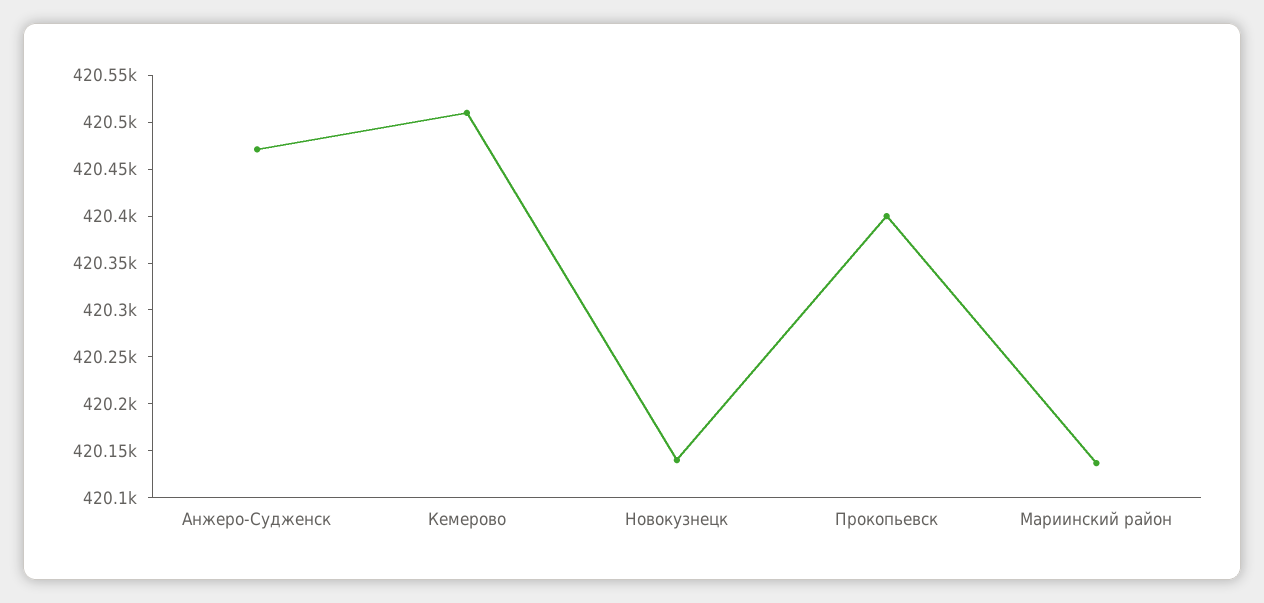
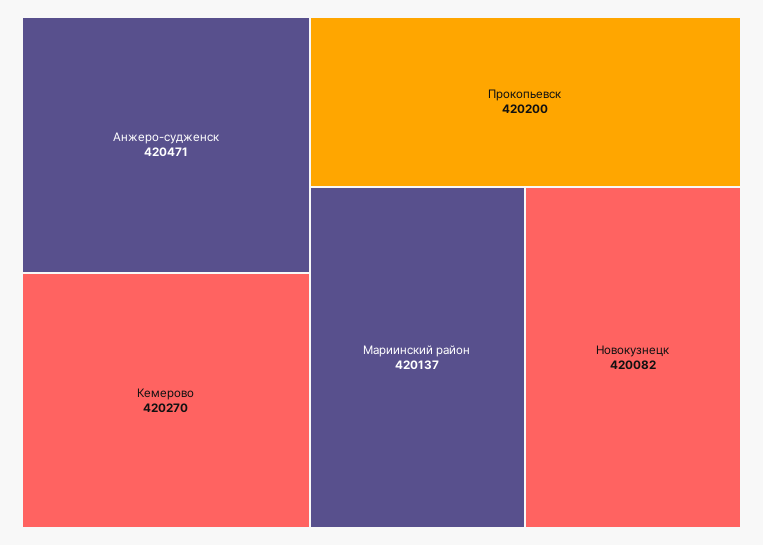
  {
    "Анжеро-Судженск": 420471,
-   "Кемерово": 420510,
+   "Кемерово": 420270,
-   "Новокузнецк": 420140,
+   "Новокузнецк": 420082,
-   "Прокопьевск": 420400,
+   "Прокопьевск": 420200,
    "Мариинский район": 420137
  }

